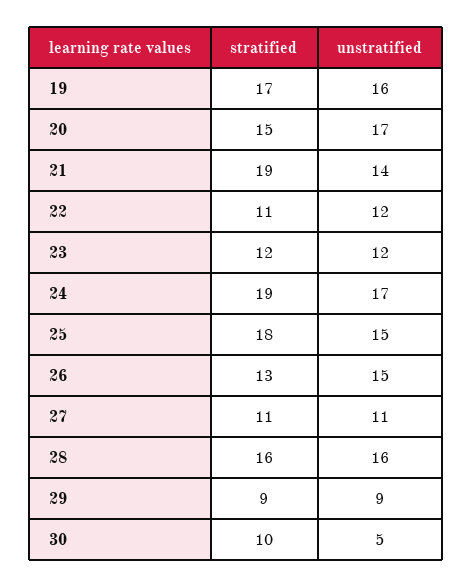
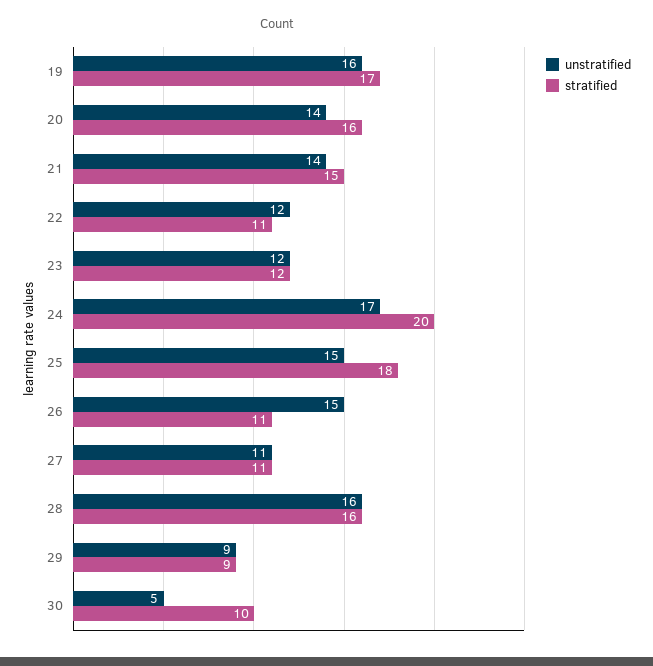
  {
    "stratified": {
      "19": 17,
-     "20": 15,
+     "20": 16,
-     "21": 19,
+     "21": 15,
      "22": 11,
      "23": 12,
-     "24": 19,
+     "24": 20,
      "25": 18,
-     "26": 13,
+     "26": 11,
      "27": 11,
      "28": 16,
      "29": 9,
      "30": 10
    },
    "unstratified": {
      "19": 16,
-     "20": 17,
+     "20": 14,
      "21": 14,
      "22": 12,
      "23": 12,
      "24": 17,
      "25": 15,
      "26": 15,
      "27": 11,
      "28": 16,
      "29": 9,
      "30": 5
    }
  }

